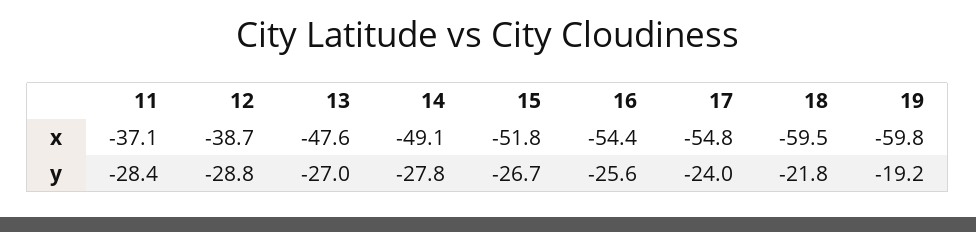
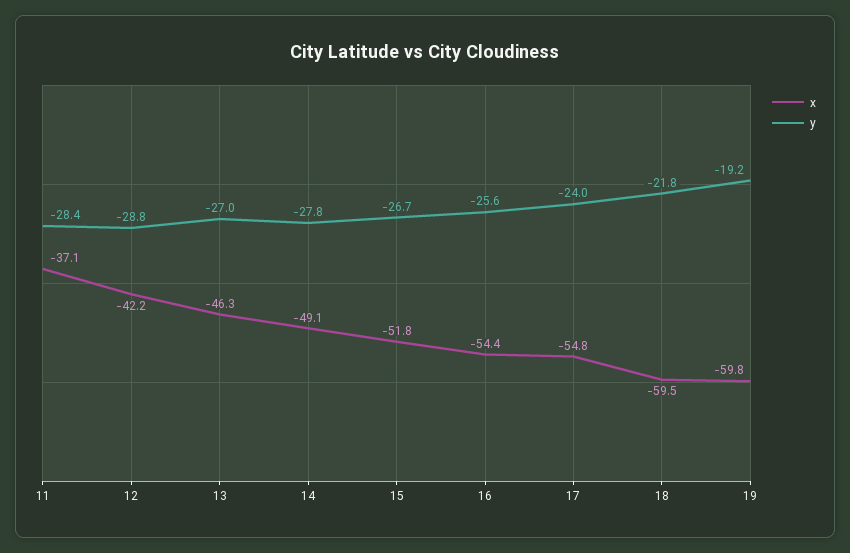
  {
    "x": {
      "11": -37.1,
-     "12": -38.7,
+     "12": -42.2,
-     "13": -47.6,
+     "13": -46.3,
      "14": -49.1,
      "15": -51.8,
      "16": -54.4,
      "17": -54.8,
      "18": -59.5,
      "19": -59.8
    },
    "y": {
      "11": -28.4,
      "12": -28.8,
      "13": -27,
      "14": -27.8,
      "15": -26.7,
      "16": -25.6,
      "17": -24,
      "18": -21.8,
      "19": -19.2
    }
  }

